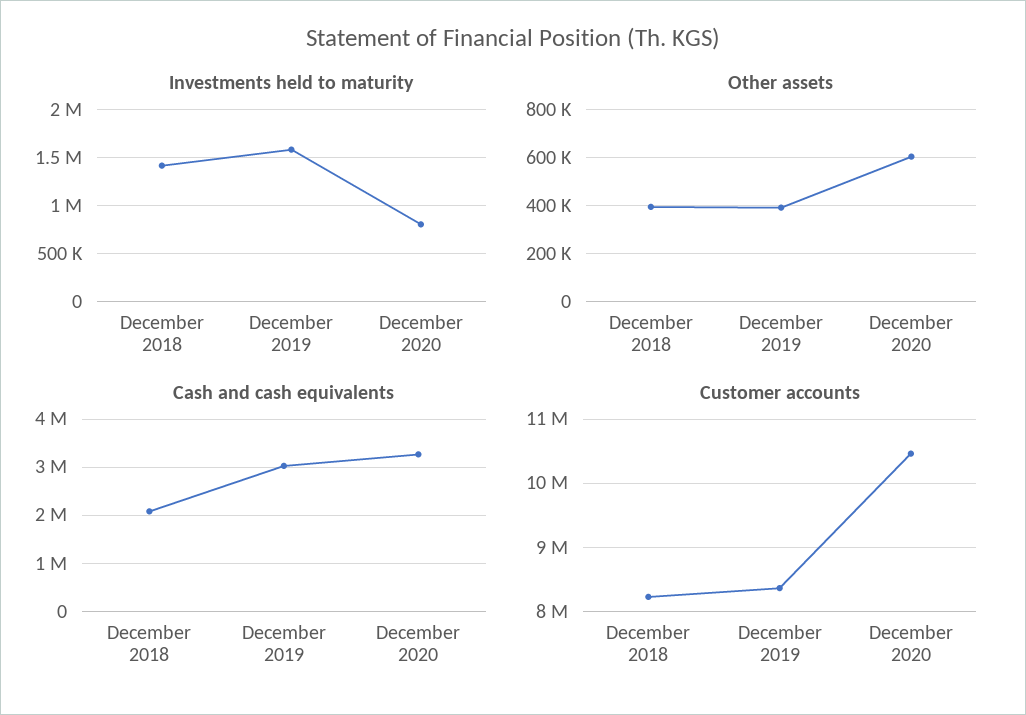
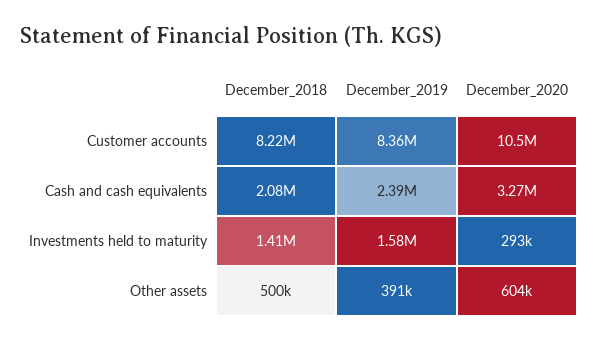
  {
    "Investments held to maturity": {
      "December 2018": 1410000,
      "December 2019": 1580000,
-     "December 2020": 800000
+     "December 2020": 293000
    },
    "Other assets": {
-     "December 2018": 400000,
+     "December 2018": 500000,
      "December 2019": 391000,
      "December 2020": 604000
    },
    "Cash and cash equivalents": {
      "December 2018": 2080000,
-     "December 2019": 3000000,
+     "December 2019": 2390000,
      "December 2020": 3270000
    },
    "Customer accounts": {
      "December 2018": 8220000,
      "December 2019": 8360000,
      "December 2020": 10500000
    }
  }

